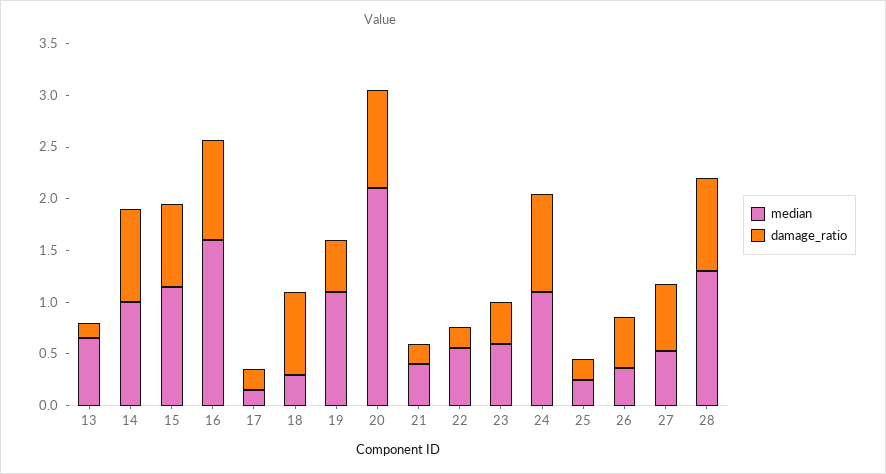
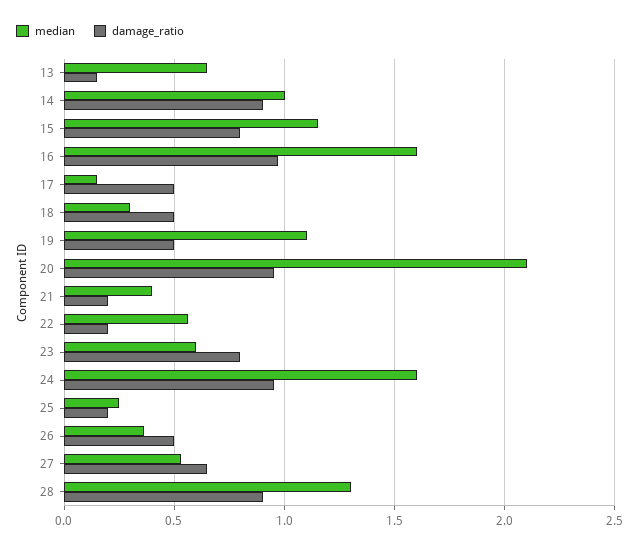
  {
    "median": {
      "13": 0.65,
      "14": 1,
      "15": 1.15,
      "16": 1.6,
      "17": 0.15,
      "18": 0.3,
      "19": 1.1,
      "20": 2.1,
      "21": 0.4,
      "22": 0.55,
      "23": 0.6,
-     "24": 1.1,
+     "24": 1.6,
      "25": 0.25,
      "26": 0.35,
      "27": 0.55,
      "28": 1.3
    },
    "damage_ratio": {
      "13": 0.15,
      "14": 0.9,
      "15": 0.8,
      "16": 0.95,
-     "17": 0.2,
+     "17": 0.5,
-     "18": 0.8,
+     "18": 0.5,
      "19": 0.5,
      "20": 0.95,
      "21": 0.2,
      "22": 0.2,
-     "23": 0.4,
+     "23": 0.8,
      "24": 0.95,
      "25": 0.2,
      "26": 0.5,
      "27": 0.65,
      "28": 0.9
    }
  }

